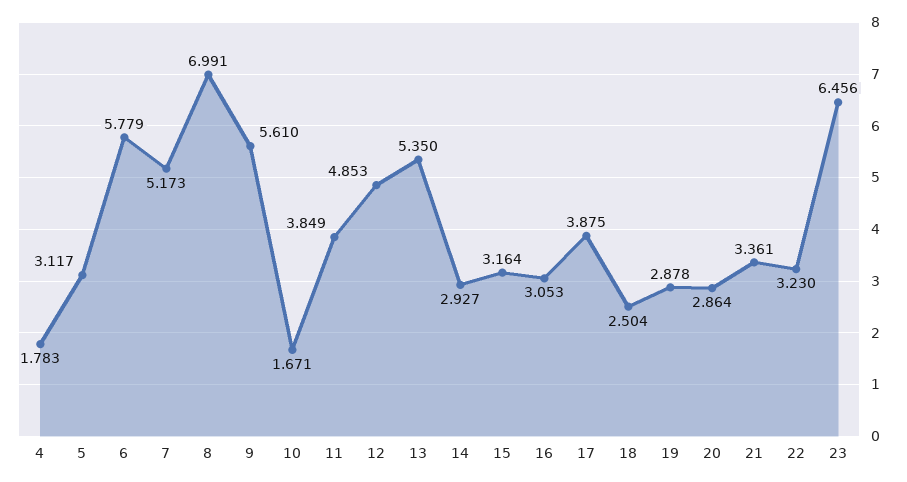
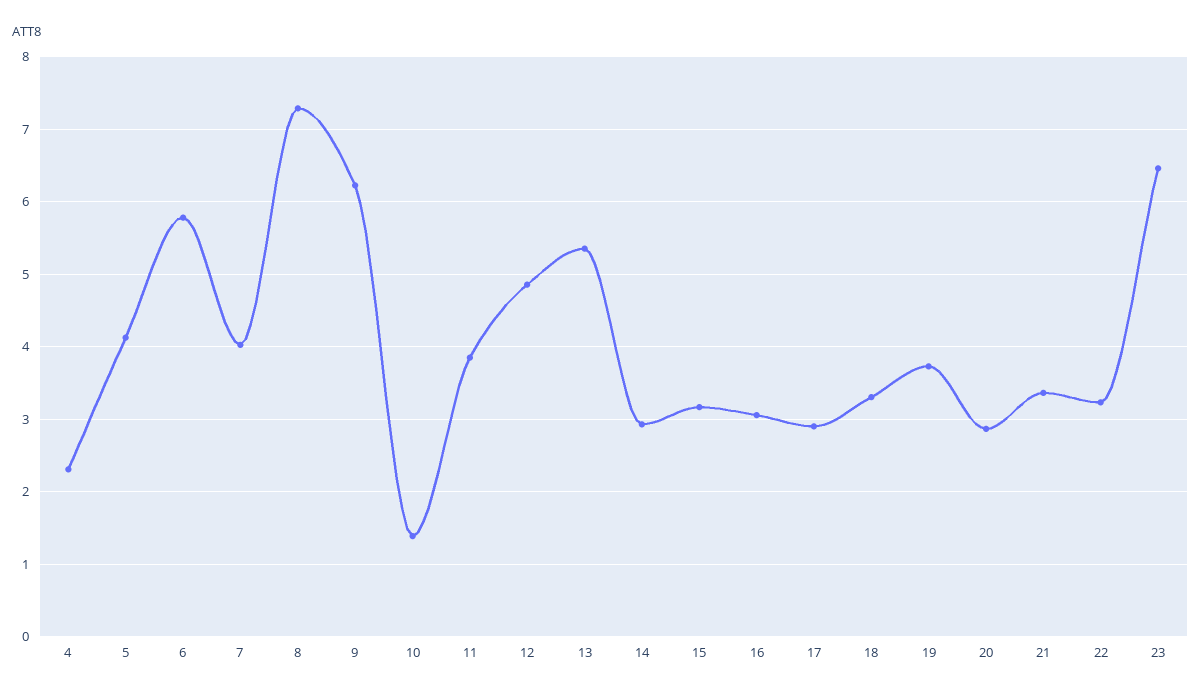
  {
-   "4": 1.783,
+   "4": 2.3,
-   "5": 3.117,
+   "5": 4.1,
    "6": 5.779,
-   "7": 5.173,
+   "7": 4,
-   "8": 6.991,
+   "8": 7.3,
-   "9": 5.61,
+   "9": 6.2,
-   "10": 1.671,
+   "10": 1.4,
    "11": 3.849,
    "12": 4.853,
    "13": 5.35,
    "14": 2.927,
    "15": 3.164,
    "16": 3.053,
-   "17": 3.875,
+   "17": 2.9,
-   "18": 2.504,
+   "18": 3.3,
-   "19": 2.878,
+   "19": 3.7,
    "20": 2.864,
    "21": 3.361,
    "22": 3.23,
    "23": 6.456
  }

